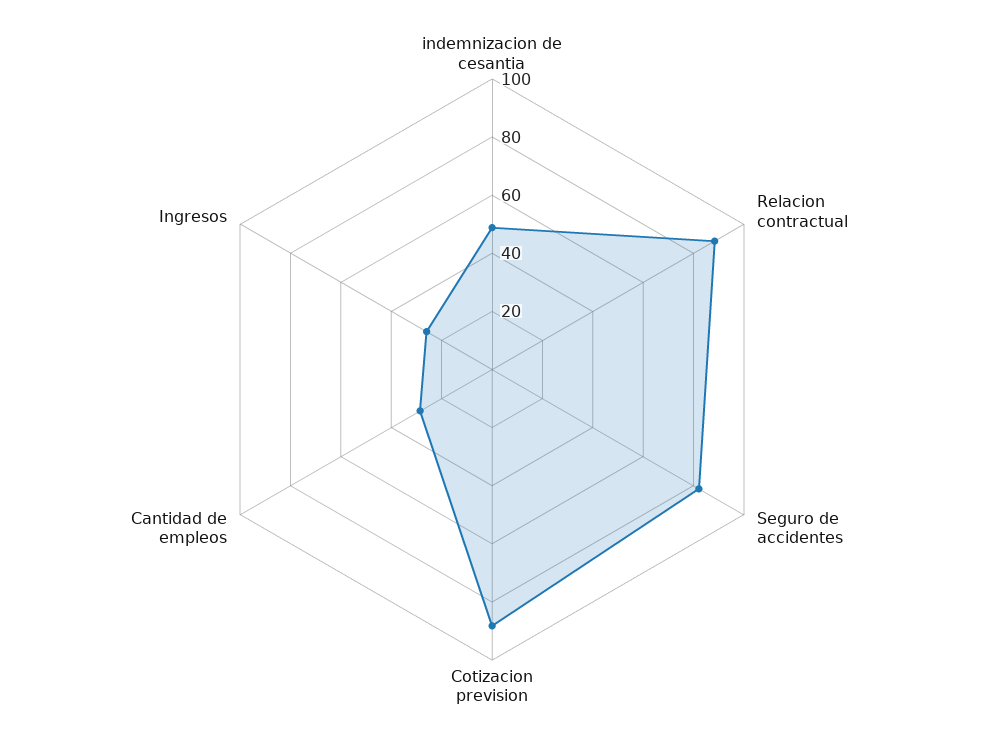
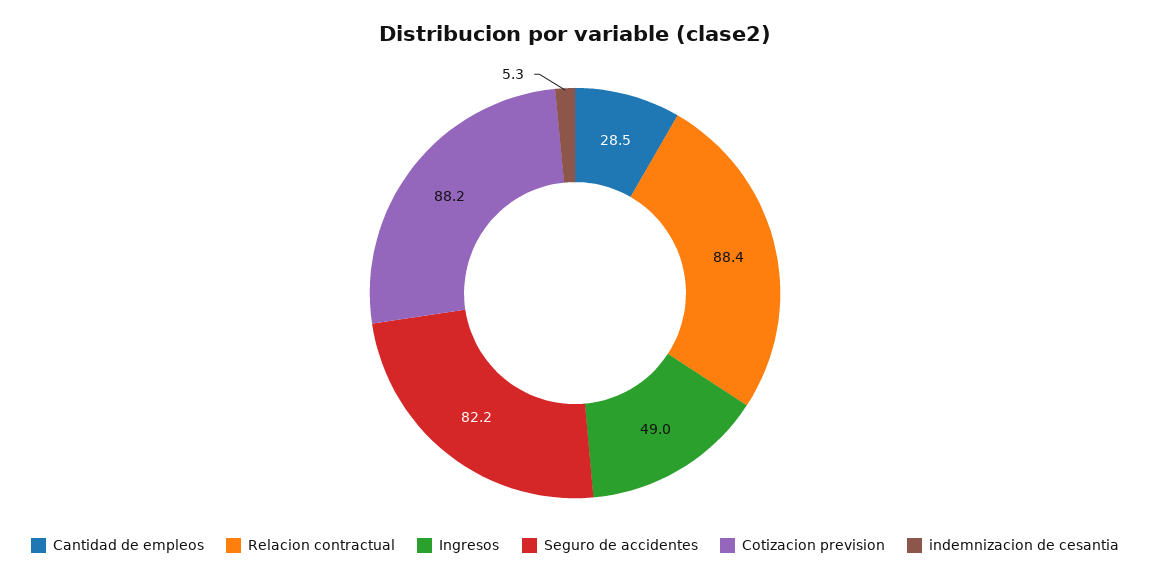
  {
-   "indemnizacion de cesantia": 50,
+   "indemnizacion de cesantia": 5.3,
    "Relacion contractual": 88.4,
    "Seguro de accidentes": 82.2,
    "Cotizacion prevision": 88.2,
    "Cantidad de empleos": 28.5,
-   "Ingresos": 25
+   "Ingresos": 49
  }

